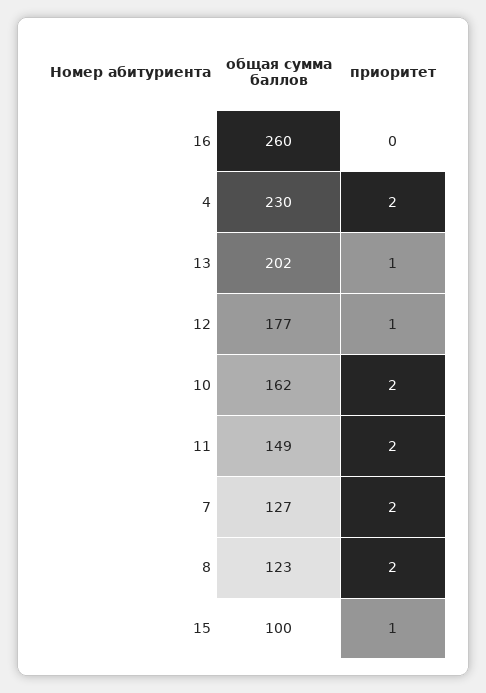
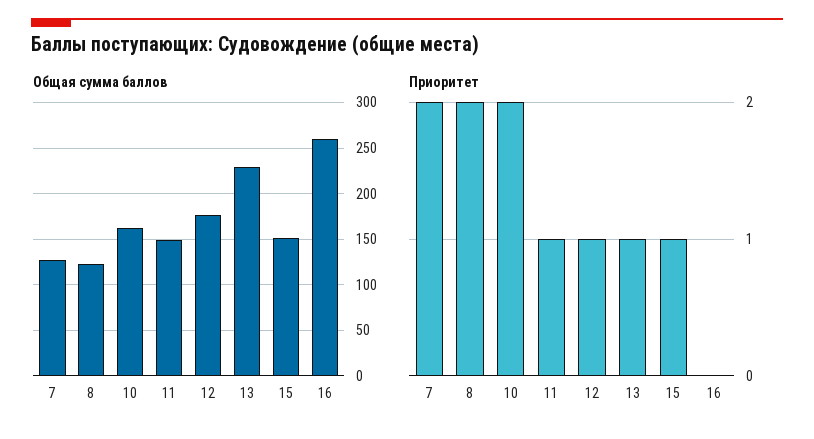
  {
    "общая сумма баллов": {
      "16": 260,
-     "4": 230,
-     "13": 202,
+     "13": 230,
      "12": 177,
      "10": 162,
      "11": 149,
      "7": 127,
      "8": 123,
-     "15": 100
+     "15": 150
    },
    "приоритет": {
      "16": 0,
-     "4": 2,
      "13": 1,
      "12": 1,
      "10": 2,
-     "11": 2,
+     "11": 1,
      "7": 2,
      "8": 2,
      "15": 1
    }
  }

